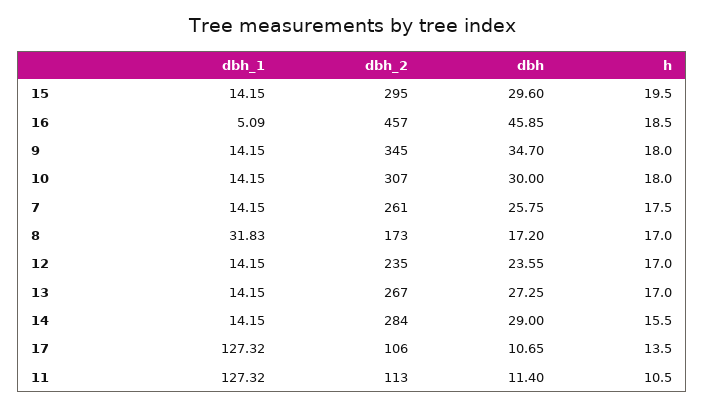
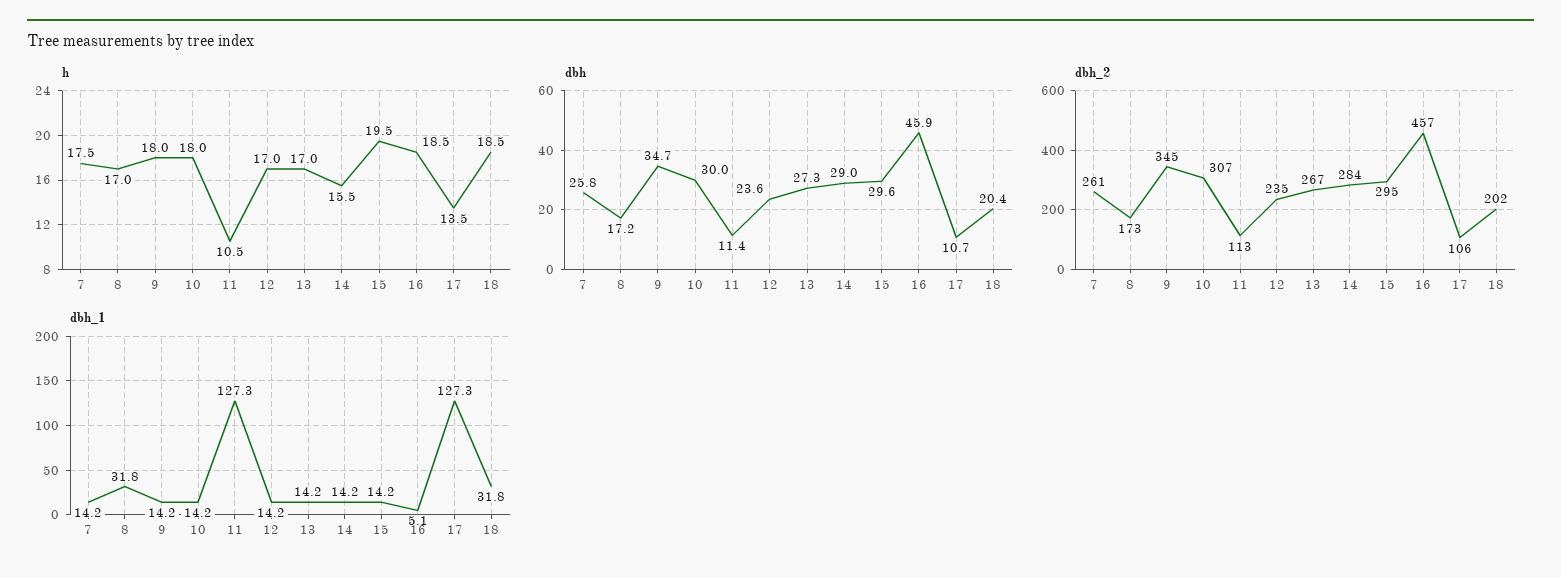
  {
    "dbh_1": {
      "15": 14.15,
      "16": 5.09,
      "9": 14.15,
      "10": 14.15,
      "7": 14.15,
      "8": 31.83,
      "12": 14.15,
      "13": 14.15,
      "14": 14.15,
      "17": 127.32,
-     "11": 127.32
+     "11": 127.32,
+     "18": 31.8
    },
    "dbh_2": {
      "15": 295,
      "16": 457,
      "9": 345,
      "10": 307,
      "7": 261,
      "8": 173,
      "12": 235,
      "13": 267,
      "14": 284,
      "17": 106,
-     "11": 113
+     "11": 113,
+     "18": 202
    },
    "dbh": {
      "15": 29.6,
      "16": 45.85,
      "9": 34.7,
      "10": 30,
      "7": 25.75,
      "8": 17.2,
      "12": 23.55,
      "13": 27.25,
      "14": 29,
      "17": 10.65,
-     "11": 11.4
+     "11": 11.4,
+     "18": 20.4
    },
    "h": {
      "15": 19.5,
      "16": 18.5,
      "9": 18,
      "10": 18,
      "7": 17.5,
      "8": 17,
      "12": 17,
      "13": 17,
      "14": 15.5,
      "17": 13.5,
-     "11": 10.5
+     "11": 10.5,
+     "18": 18.5
    }
  }

